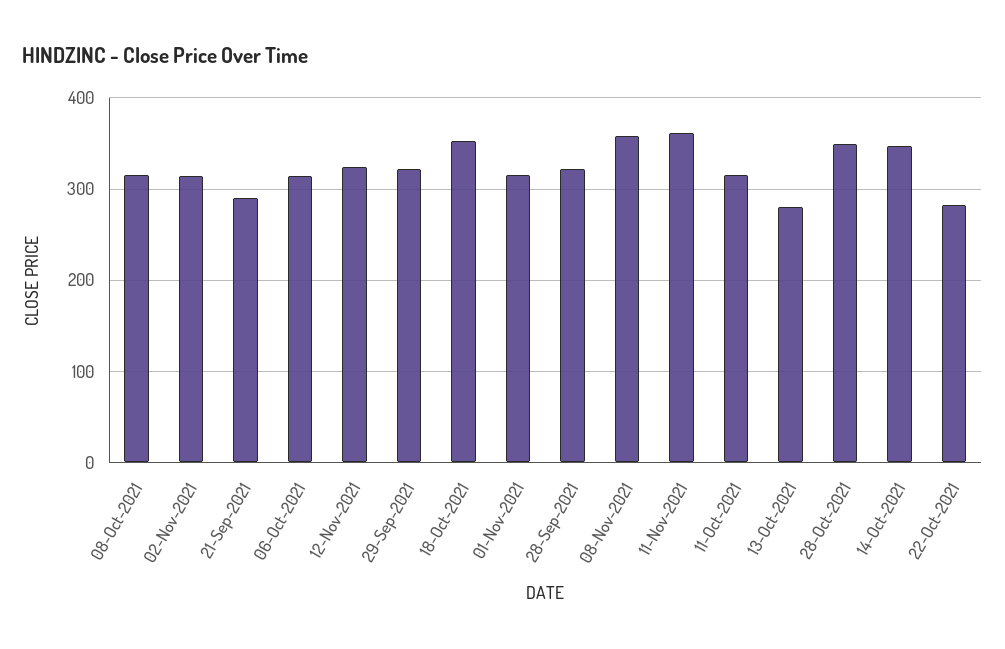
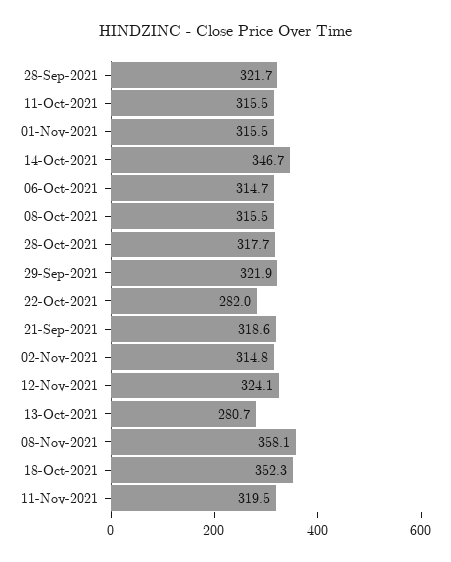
  {
    "08-Oct-2021": 315.5,
    "02-Nov-2021": 314.8,
-   "21-Sep-2021": 290,
+   "21-Sep-2021": 318.6,
    "06-Oct-2021": 314.7,
    "12-Nov-2021": 324.1,
    "29-Sep-2021": 321.9,
    "18-Oct-2021": 352.3,
    "01-Nov-2021": 315.5,
    "28-Sep-2021": 321.7,
    "08-Nov-2021": 358.1,
-   "11-Nov-2021": 360,
+   "11-Nov-2021": 319.5,
    "11-Oct-2021": 315.5,
    "13-Oct-2021": 280.7,
-   "28-Oct-2021": 350,
+   "28-Oct-2021": 317.7,
    "14-Oct-2021": 346.7,
    "22-Oct-2021": 282
  }

